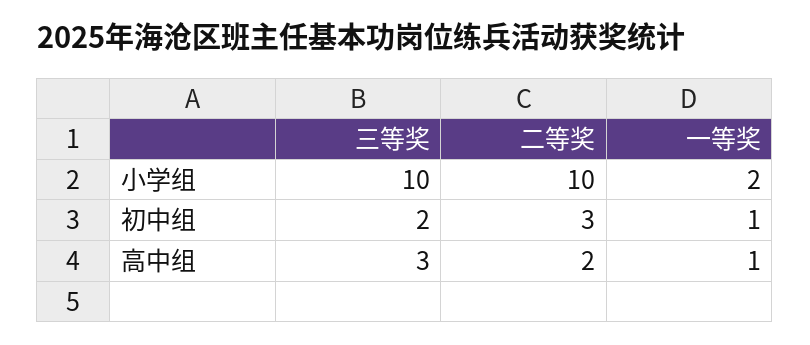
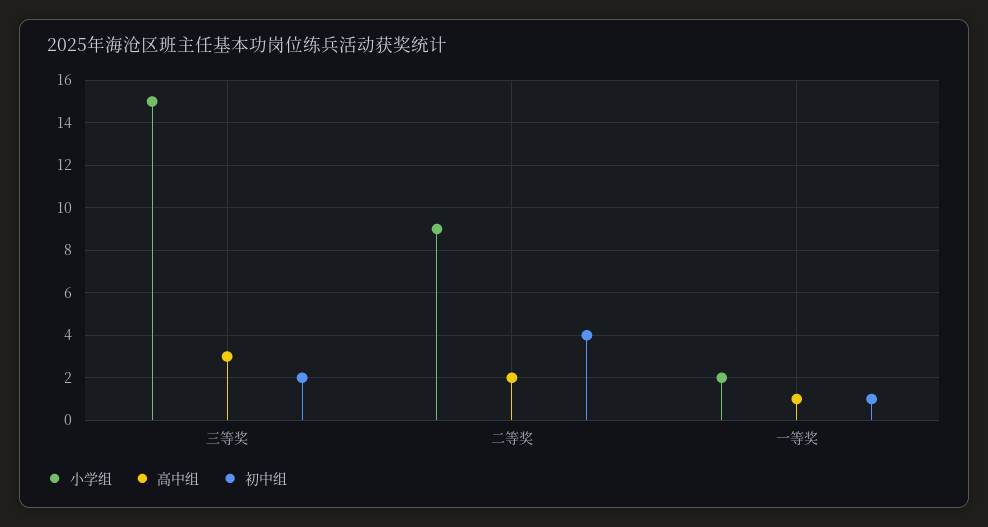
  {
    "小学组": {
-     "三等奖": 10,
+     "三等奖": 15,
-     "二等奖": 10,
+     "二等奖": 9,
      "一等奖": 2
    },
    "初中组": {
      "三等奖": 2,
-     "二等奖": 3,
+     "二等奖": 4,
      "一等奖": 1
    },
    "高中组": {
      "三等奖": 3,
      "二等奖": 2,
      "一等奖": 1
    }
  }

